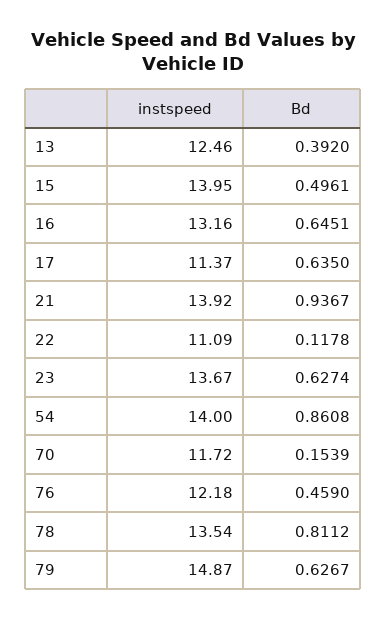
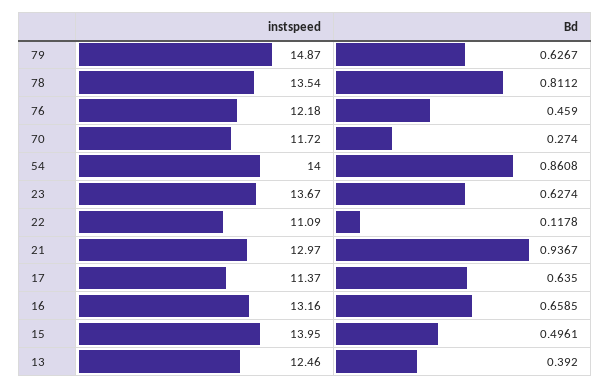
  {
    "instspeed": {
      "13": 12.46,
      "15": 13.95,
      "16": 13.16,
      "17": 11.37,
-     "21": 13.92,
+     "21": 12.97,
      "22": 11.09,
      "23": 13.67,
      "54": 14,
      "70": 11.72,
      "76": 12.18,
      "78": 13.54,
      "79": 14.87
    },
    "Bd": {
      "13": 0.392,
      "15": 0.4961,
-     "16": 0.6451,
+     "16": 0.6585,
      "17": 0.635,
      "21": 0.9367,
      "22": 0.1178,
      "23": 0.6274,
      "54": 0.8608,
-     "70": 0.1539,
+     "70": 0.274,
      "76": 0.459,
      "78": 0.8112,
      "79": 0.6267
    }
  }

